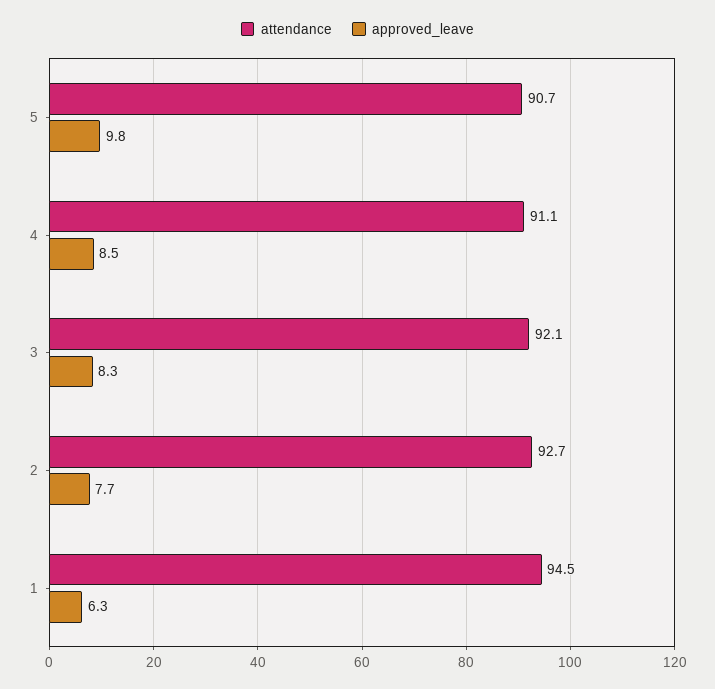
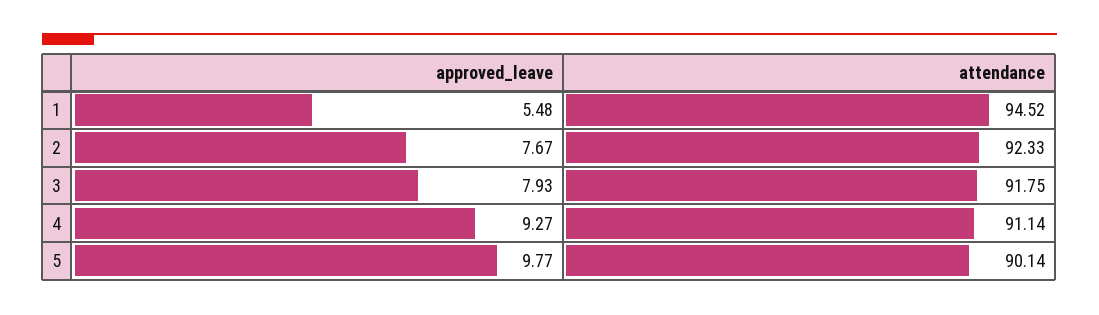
  {
    "attendance": {
-     "5": 90.7,
+     "5": 90.14,
      "4": 91.14,
-     "3": 92.1,
+     "3": 91.75,
-     "2": 92.7,
+     "2": 92.33,
      "1": 94.52
    },
    "approved_leave": {
      "5": 9.77,
-     "4": 8.5,
+     "4": 9.27,
-     "3": 8.3,
+     "3": 7.93,
      "2": 7.67,
-     "1": 6.3
+     "1": 5.48
    }
  }

